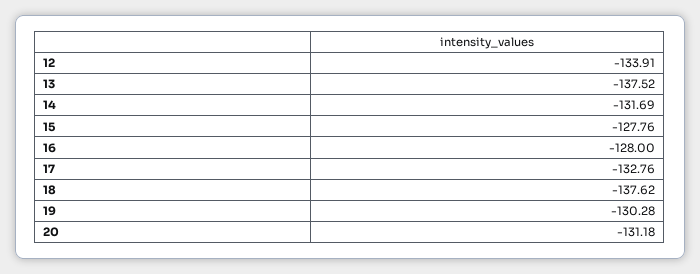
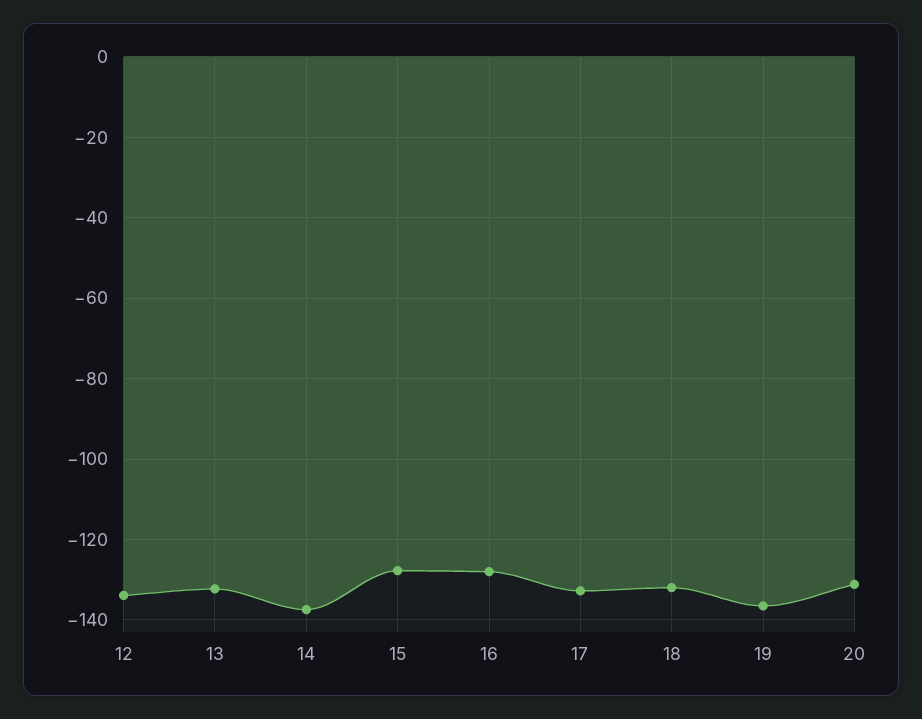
  {
    "12": -133.91,
-   "13": -137.52,
+   "13": -132,
-   "14": -131.69,
+   "14": -138,
    "15": -127.76,
    "16": -128,
    "17": -132.76,
-   "18": -137.62,
+   "18": -132,
-   "19": -130.28,
+   "19": -136,
    "20": -131.18
  }

